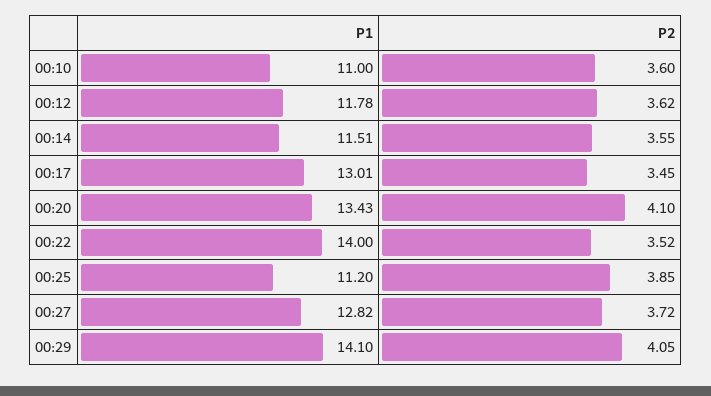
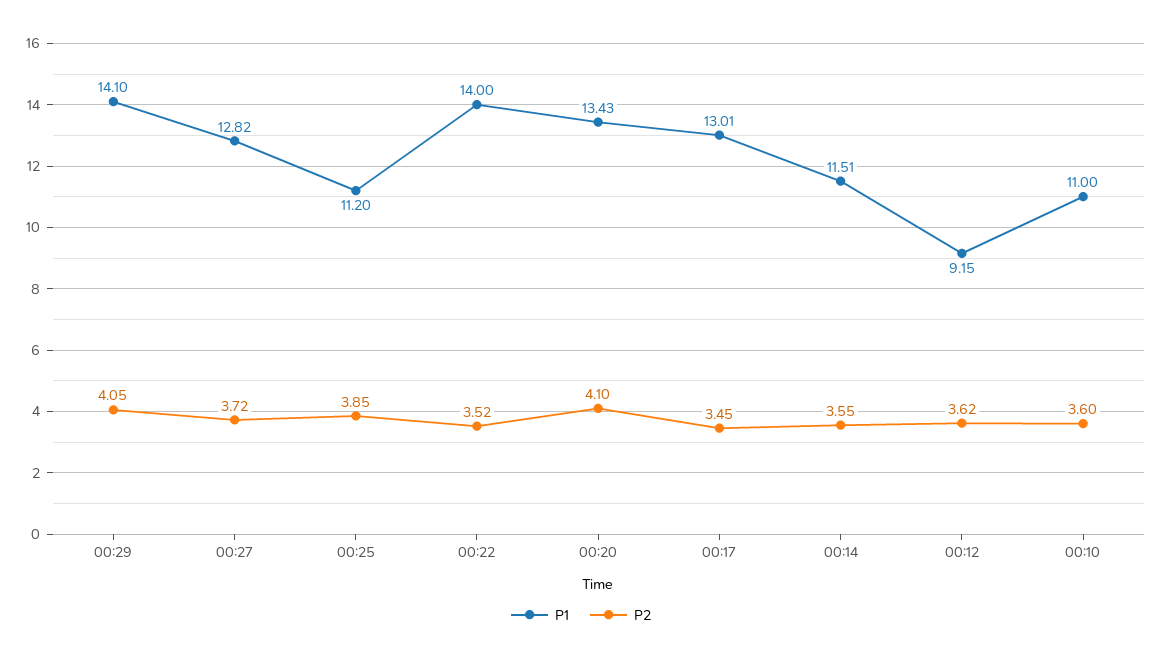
  {
    "P1": {
      "00:10": 11,
-     "00:12": 11.78,
+     "00:12": 9.15,
      "00:14": 11.51,
      "00:17": 13.01,
      "00:20": 13.43,
      "00:22": 14,
      "00:25": 11.2,
      "00:27": 12.82,
      "00:29": 14.1
    },
    "P2": {
      "00:10": 3.6,
      "00:12": 3.62,
      "00:14": 3.55,
      "00:17": 3.45,
      "00:20": 4.1,
      "00:22": 3.52,
      "00:25": 3.85,
      "00:27": 3.72,
      "00:29": 4.05
    }
  }

